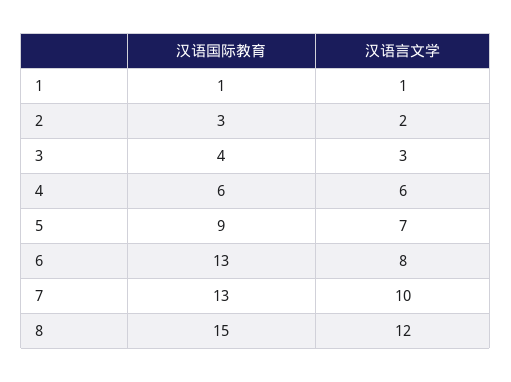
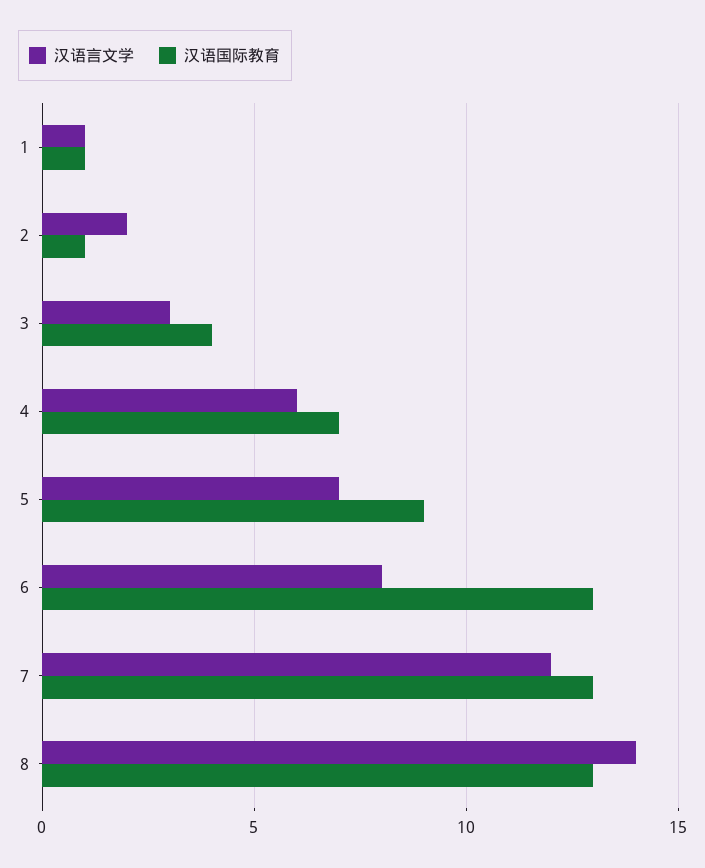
  {
    "汉语国际教育": {
      "1": 1,
-     "2": 3,
+     "2": 1,
      "3": 4,
-     "4": 6,
+     "4": 7,
      "5": 9,
      "6": 13,
      "7": 13,
-     "8": 15
+     "8": 13
    },
    "汉语言文学": {
      "1": 1,
      "2": 2,
      "3": 3,
      "4": 6,
      "5": 7,
      "6": 8,
-     "7": 10,
+     "7": 12,
-     "8": 12
+     "8": 14
    }
  }

